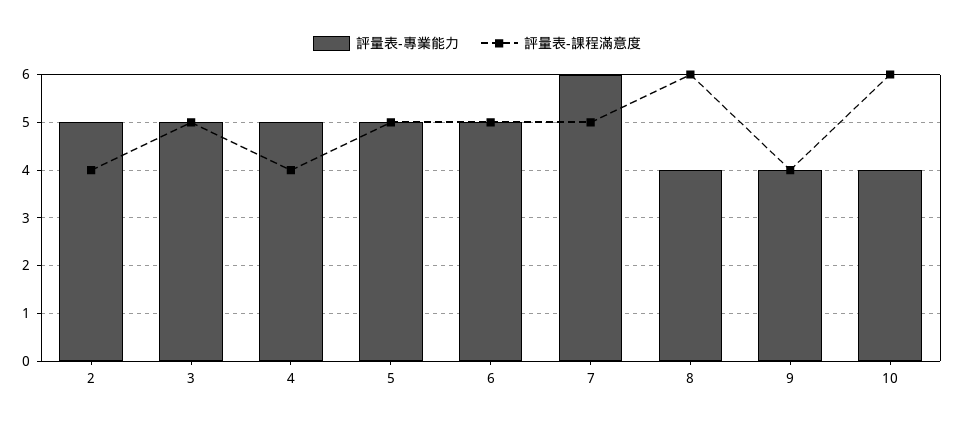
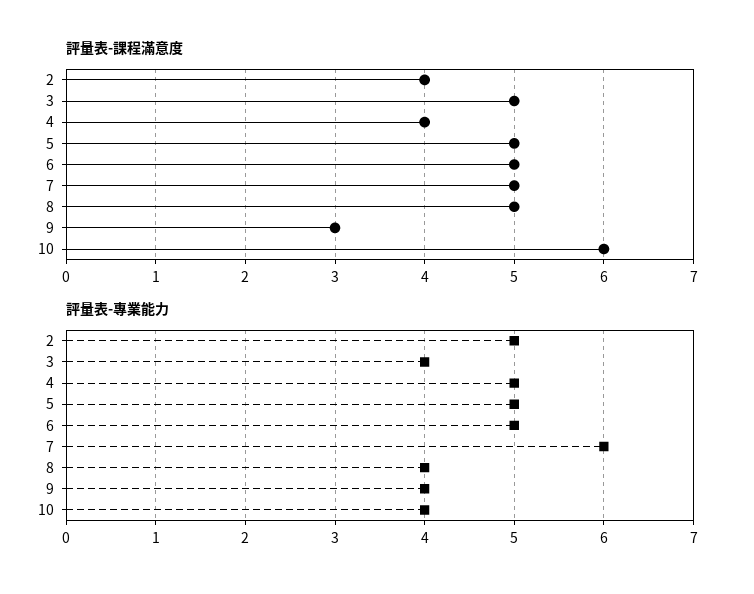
  {
    "評量表-專業能力": {
      "2": 5,
-     "3": 5,
+     "3": 4,
      "4": 5,
      "5": 5,
      "6": 5,
      "7": 6,
      "8": 4,
      "9": 4,
      "10": 4
    },
    "評量表-課程滿意度": {
      "2": 4,
      "3": 5,
      "4": 4,
      "5": 5,
      "6": 5,
      "7": 5,
-     "8": 6,
+     "8": 5,
-     "9": 4,
+     "9": 3,
      "10": 6
    }
  }

